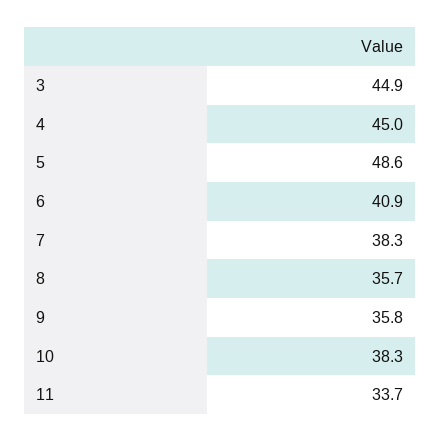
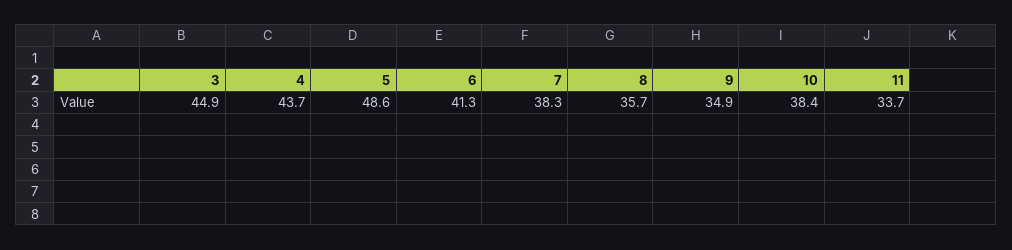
  {
    "3": 44.9,
-   "4": 45,
+   "4": 43.7,
    "5": 48.6,
-   "6": 40.9,
+   "6": 41.3,
    "7": 38.3,
    "8": 35.7,
-   "9": 35.8,
+   "9": 34.9,
-   "10": 38.3,
+   "10": 38.4,
    "11": 33.7
  }

